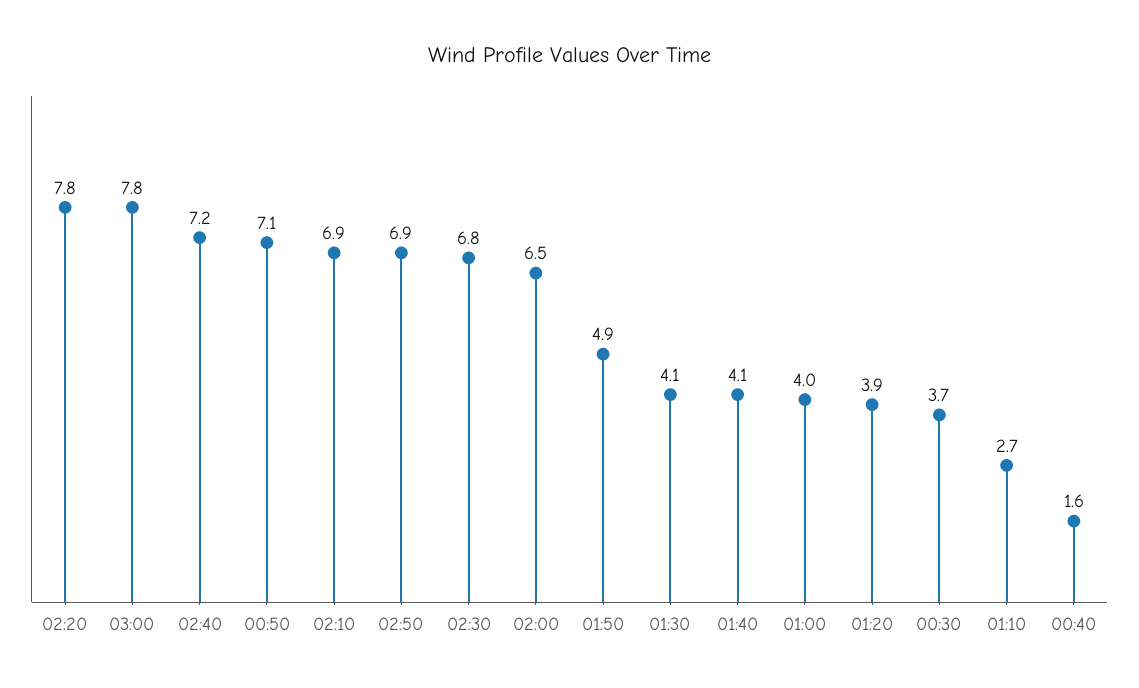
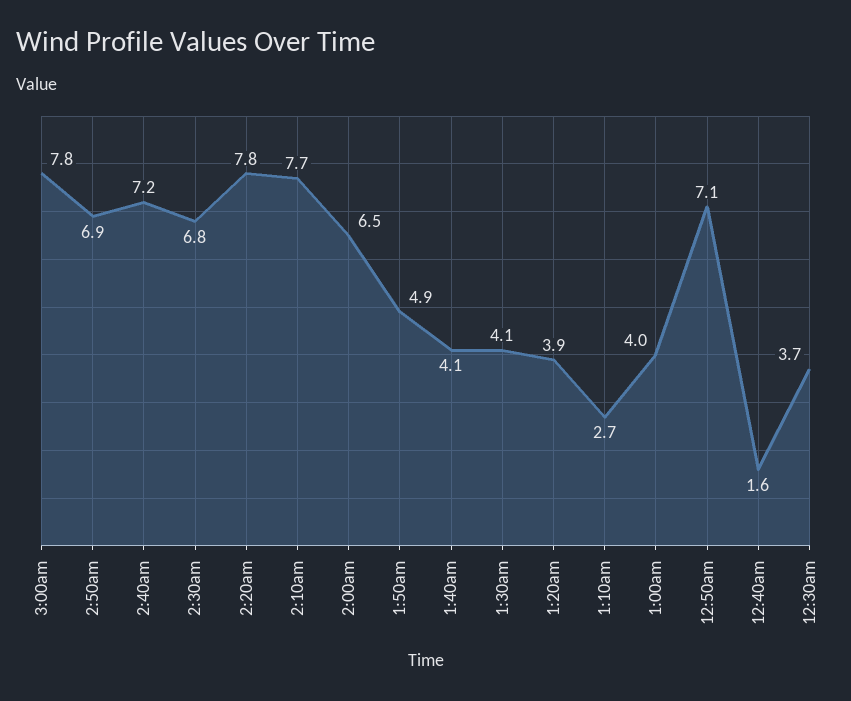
  {
    "02:20": 7.8,
    "03:00": 7.8,
    "02:40": 7.2,
    "00:50": 7.1,
-   "02:10": 6.9,
+   "02:10": 7.7,
    "02:50": 6.9,
    "02:30": 6.8,
    "02:00": 6.5,
    "01:50": 4.9,
    "01:30": 4.1,
    "01:40": 4.1,
    "01:00": 4,
    "01:20": 3.9,
    "00:30": 3.7,
    "01:10": 2.7,
    "00:40": 1.6
  }

